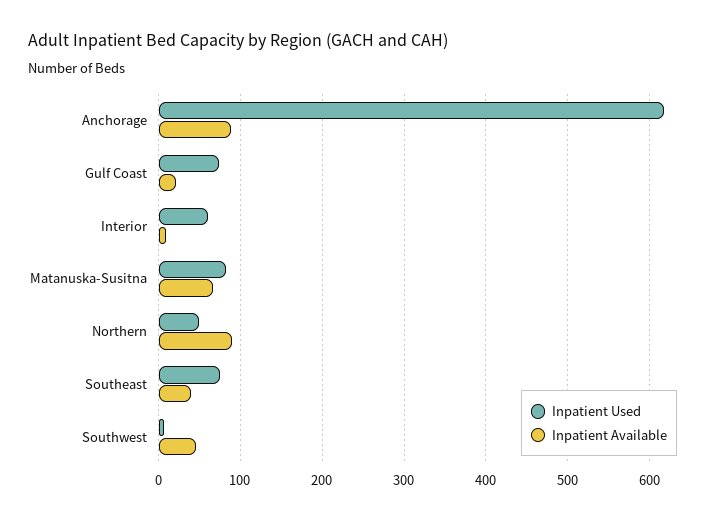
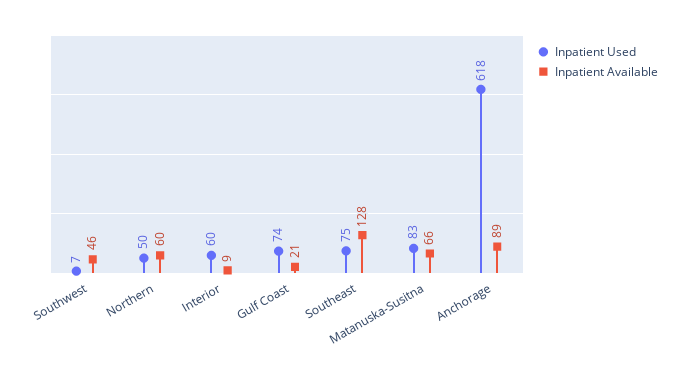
  {
    "Inpatient Used": {
      "Anchorage": 618,
      "Gulf Coast": 74,
      "Interior": 60,
      "Matanuska-Susitna": 83,
      "Northern": 50,
      "Southeast": 75,
      "Southwest": 7
    },
    "Inpatient Available": {
      "Anchorage": 89,
      "Gulf Coast": 21,
      "Interior": 9,
      "Matanuska-Susitna": 66,
-     "Northern": 90,
+     "Northern": 60,
-     "Southeast": 40,
+     "Southeast": 128,
      "Southwest": 46
    }
  }

